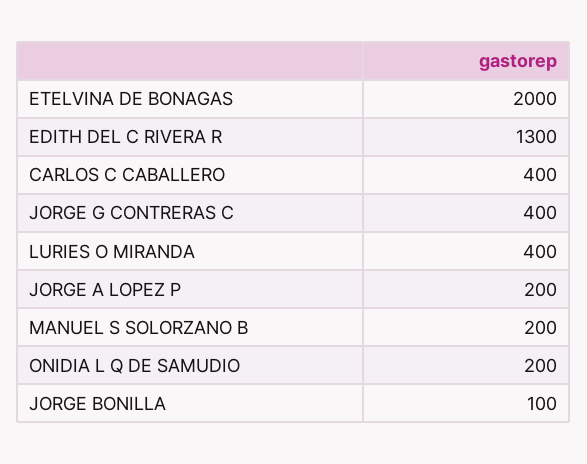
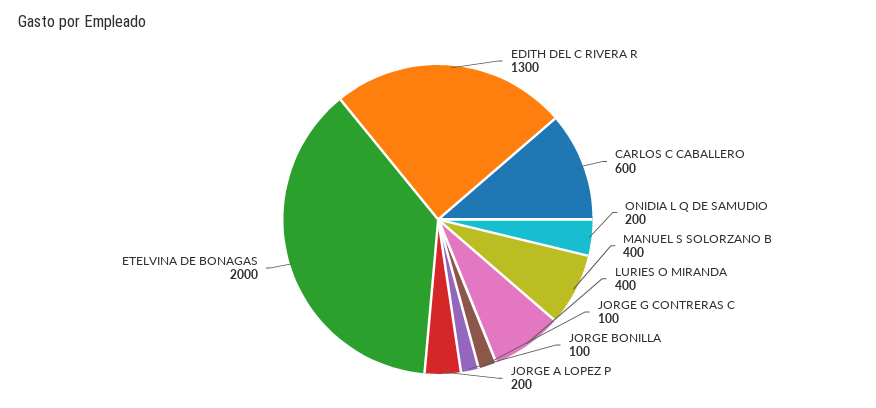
  {
    "ETELVINA DE BONAGAS": 2000,
    "EDITH DEL C RIVERA R": 1300,
-   "CARLOS C CABALLERO": 400,
+   "CARLOS C CABALLERO": 600,
-   "JORGE G CONTRERAS C": 400,
+   "JORGE G CONTRERAS C": 100,
    "LURIES O MIRANDA": 400,
    "JORGE A LOPEZ P": 200,
-   "MANUEL S SOLORZANO B": 200,
+   "MANUEL S SOLORZANO B": 400,
    "ONIDIA L Q DE SAMUDIO": 200,
    "JORGE BONILLA": 100
  }

